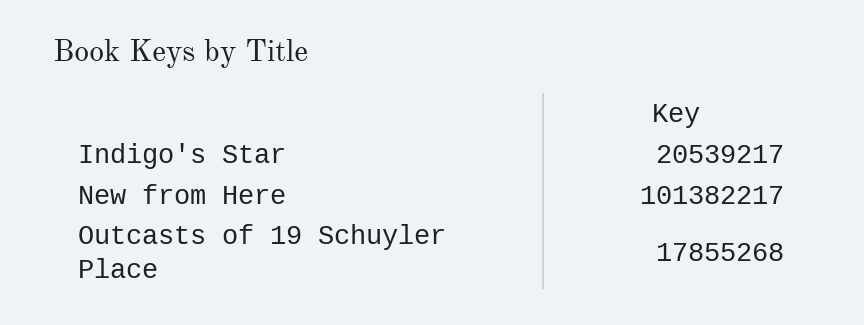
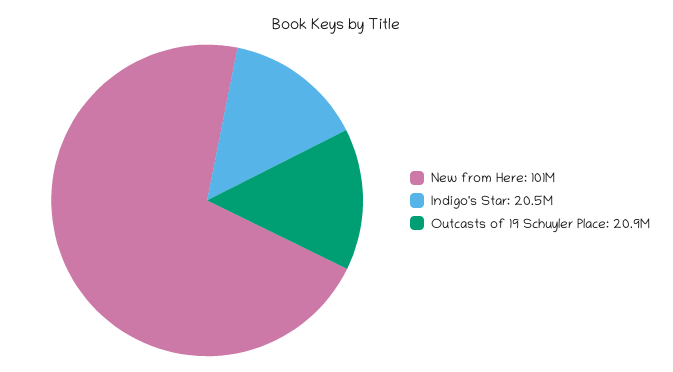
  {
    "Indigo's Star": 20539217,
    "New from Here": 101382217,
-   "Outcasts of 19 Schuyler Place": 17855268
+   "Outcasts of 19 Schuyler Place": 20900000
  }

